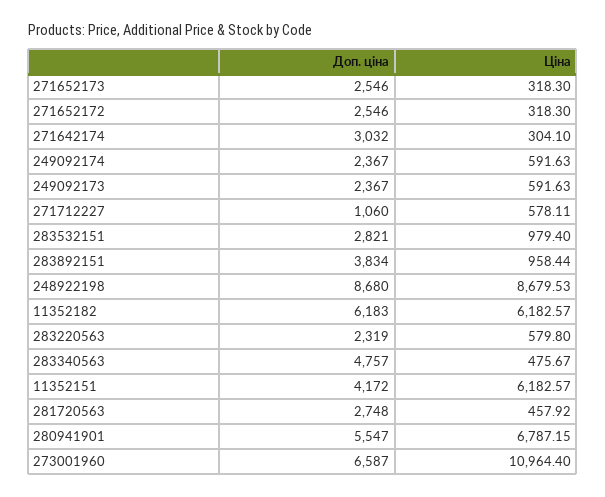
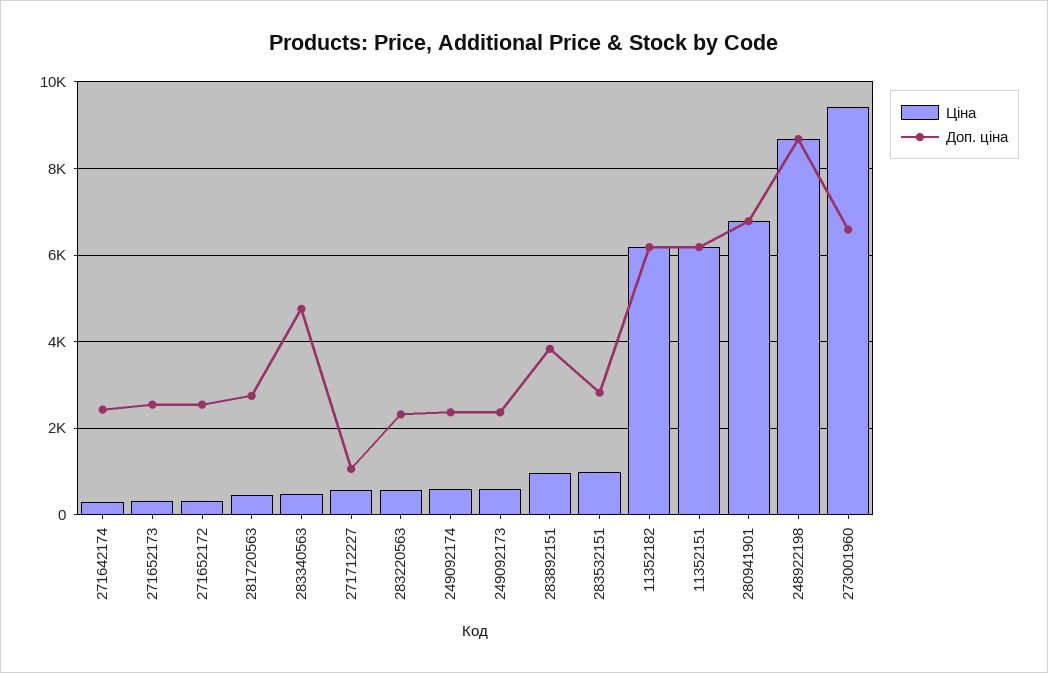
  {
    "Доп. ціна": {
      "271652173": 2546,
      "271652172": 2546,
-     "271642174": 3032,
+     "271642174": 2400,
      "249092174": 2367,
      "249092173": 2367,
      "271712227": 1060,
      "283532151": 2821,
      "283892151": 3834,
      "248922198": 8680,
      "11352182": 6183,
      "283220563": 2319,
      "283340563": 4757,
-     "11352151": 4172,
+     "11352151": 6200,
      "281720563": 2748,
-     "280941901": 5547,
+     "280941901": 6800,
      "273001960": 6587
    },
    "Ціна": {
      "271652173": 318.3,
      "271652172": 318.3,
      "271642174": 304.1,
      "249092174": 591.63,
      "249092173": 591.63,
      "271712227": 578.11,
      "283532151": 979.4,
      "283892151": 958.44,
      "248922198": 8679.53,
      "11352182": 6182.57,
      "283220563": 579.8,
      "283340563": 475.67,
      "11352151": 6182.57,
      "281720563": 457.92,
      "280941901": 6787.15,
-     "273001960": 10964.4
+     "273001960": 9400
    }
  }

